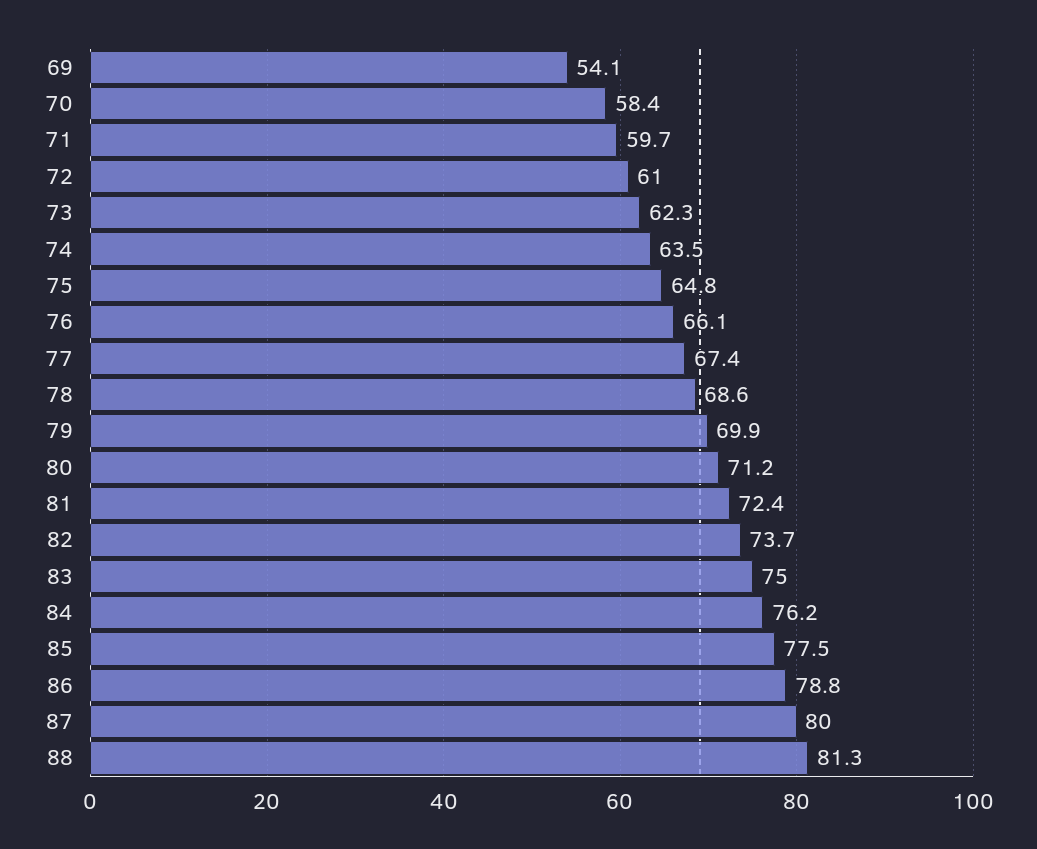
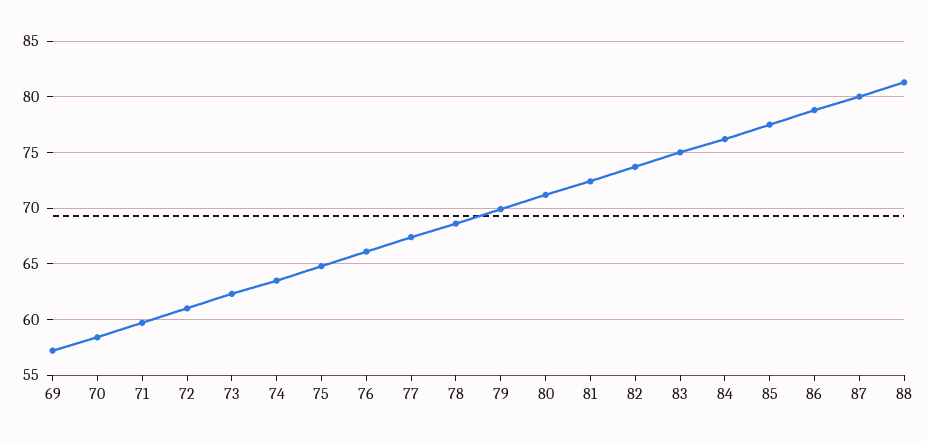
  {
-   "69": 54.1,
+   "69": 57,
    "70": 58.4,
    "71": 59.7,
    "72": 61,
    "73": 62.3,
    "74": 63.5,
    "75": 64.8,
    "76": 66.1,
    "77": 67.4,
    "78": 68.6,
    "79": 69.9,
    "80": 71.2,
    "81": 72.4,
    "82": 73.7,
    "83": 75,
    "84": 76.2,
    "85": 77.5,
    "86": 78.8,
    "87": 80,
    "88": 81.3
  }

